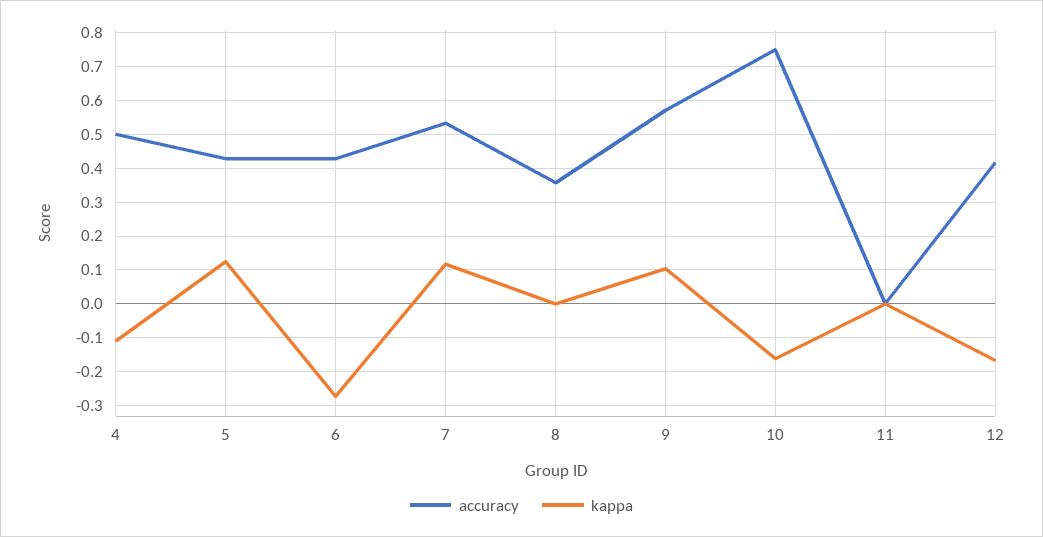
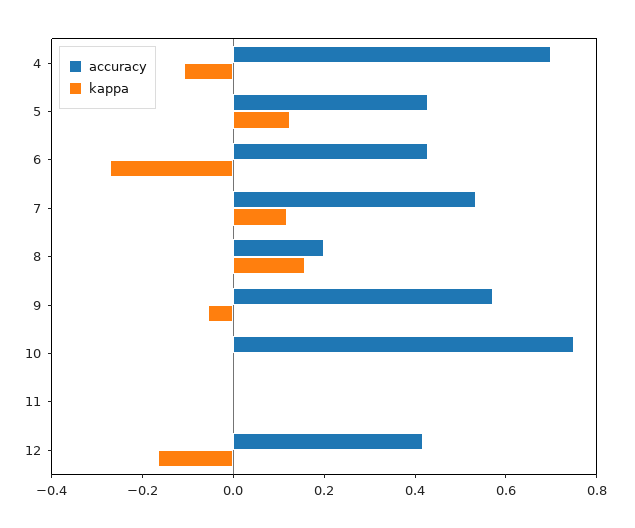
  {
    "accuracy": {
-     "4": 0.5,
+     "4": 0.7,
      "5": 0.42,
      "6": 0.42,
      "7": 0.54,
-     "8": 0.36,
+     "8": 0.2,
      "9": 0.58,
      "10": 0.76,
      "11": 0,
      "12": 0.42
    },
    "kappa": {
      "4": -0.1,
      "5": 0.12,
      "6": -0.28,
      "7": 0.12,
-     "8": 0,
+     "8": 0.15,
-     "9": 0.1,
+     "9": -0.05,
-     "10": -0.16,
+     "10": 0,
      "11": 0,
      "12": -0.16
    }
  }

